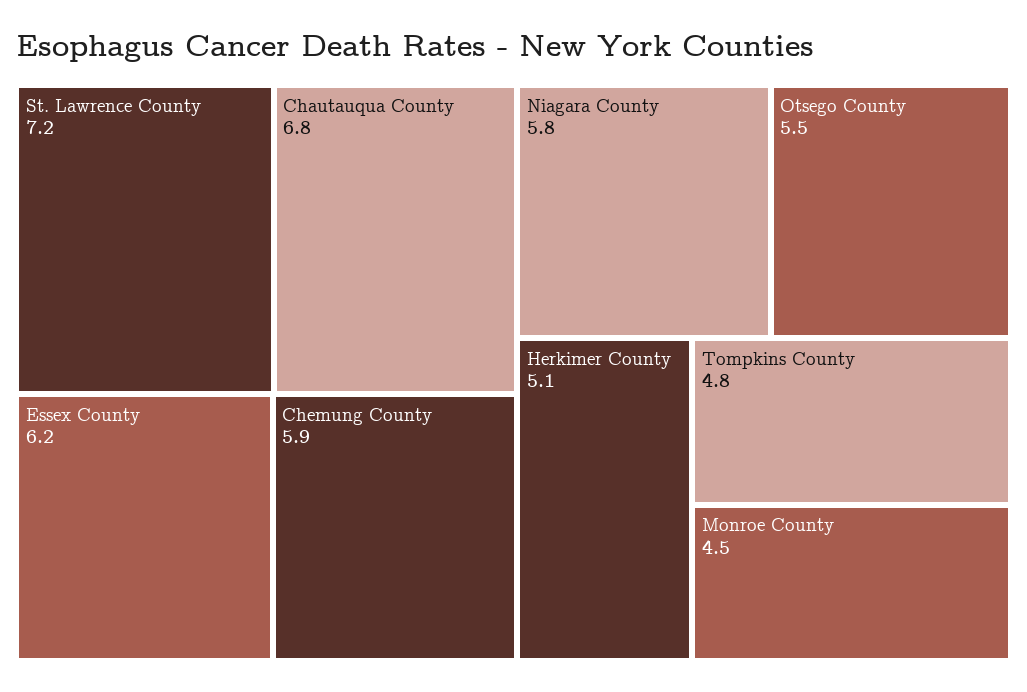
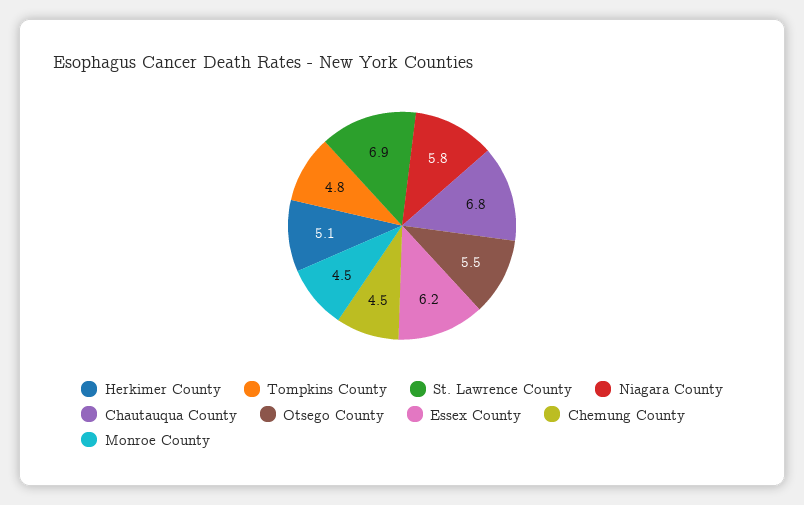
  {
-   "St. Lawrence County": 7.2,
+   "St. Lawrence County": 6.9,
    "Chautauqua County": 6.8,
    "Essex County": 6.2,
-   "Chemung County": 5.9,
+   "Chemung County": 4.5,
    "Niagara County": 5.8,
    "Otsego County": 5.5,
    "Herkimer County": 5.1,
    "Tompkins County": 4.8,
    "Monroe County": 4.5
  }

